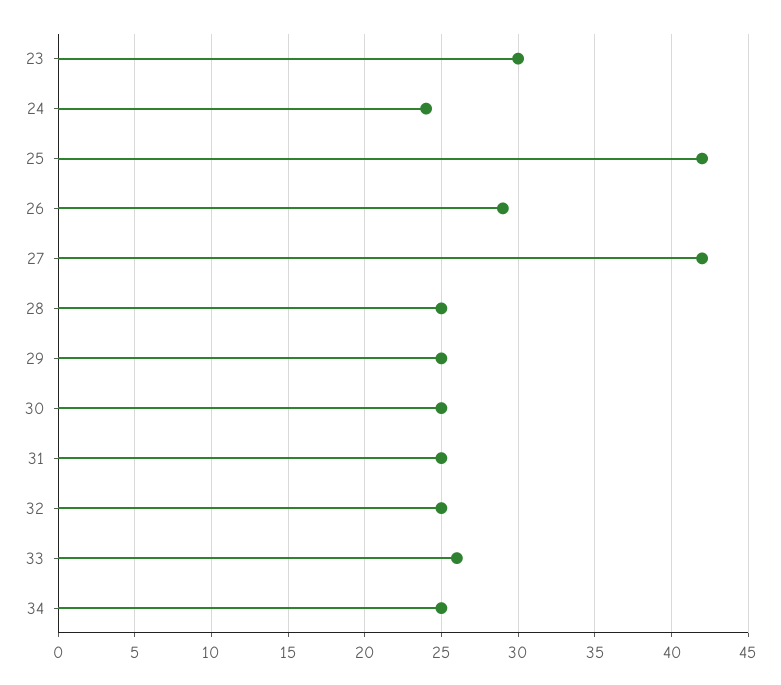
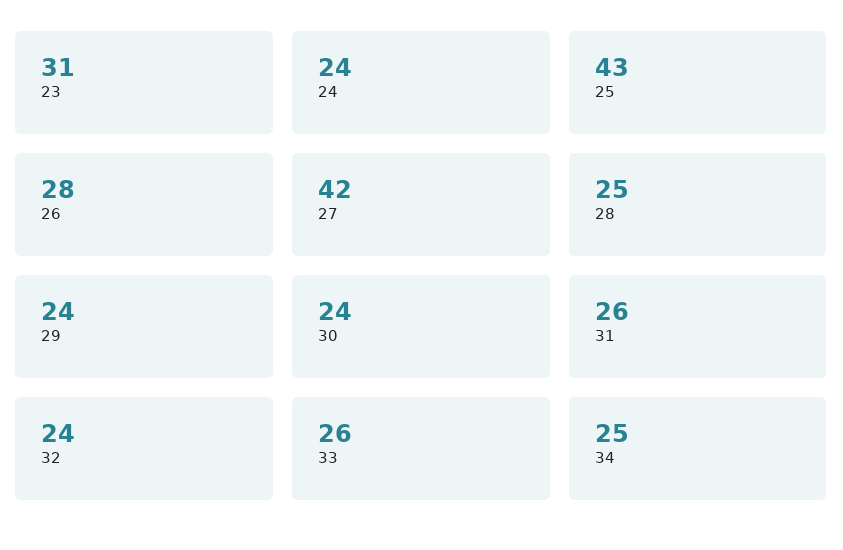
  {
-   "23": 30,
+   "23": 31,
    "24": 24,
-   "25": 42,
+   "25": 43,
-   "26": 29,
+   "26": 28,
    "27": 42,
    "28": 25,
-   "29": 25,
+   "29": 24,
-   "30": 25,
+   "30": 24,
-   "31": 25,
+   "31": 26,
-   "32": 25,
+   "32": 24,
    "33": 26,
    "34": 25
  }

